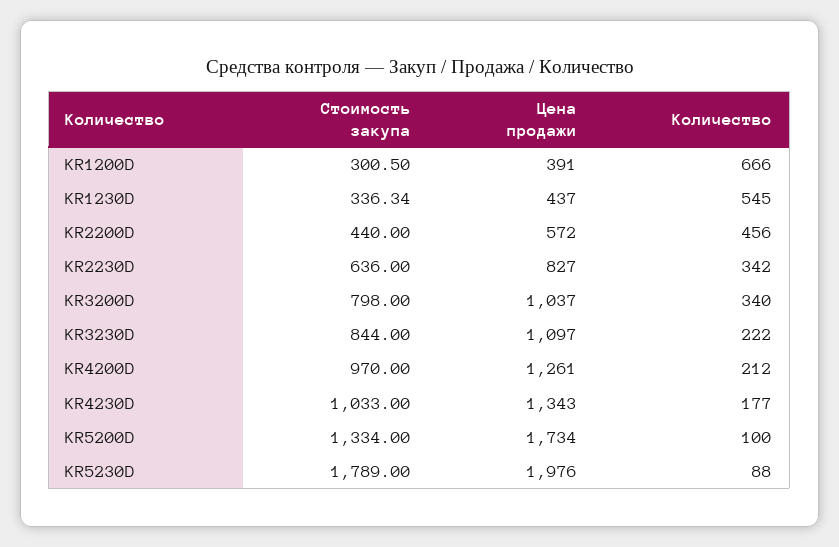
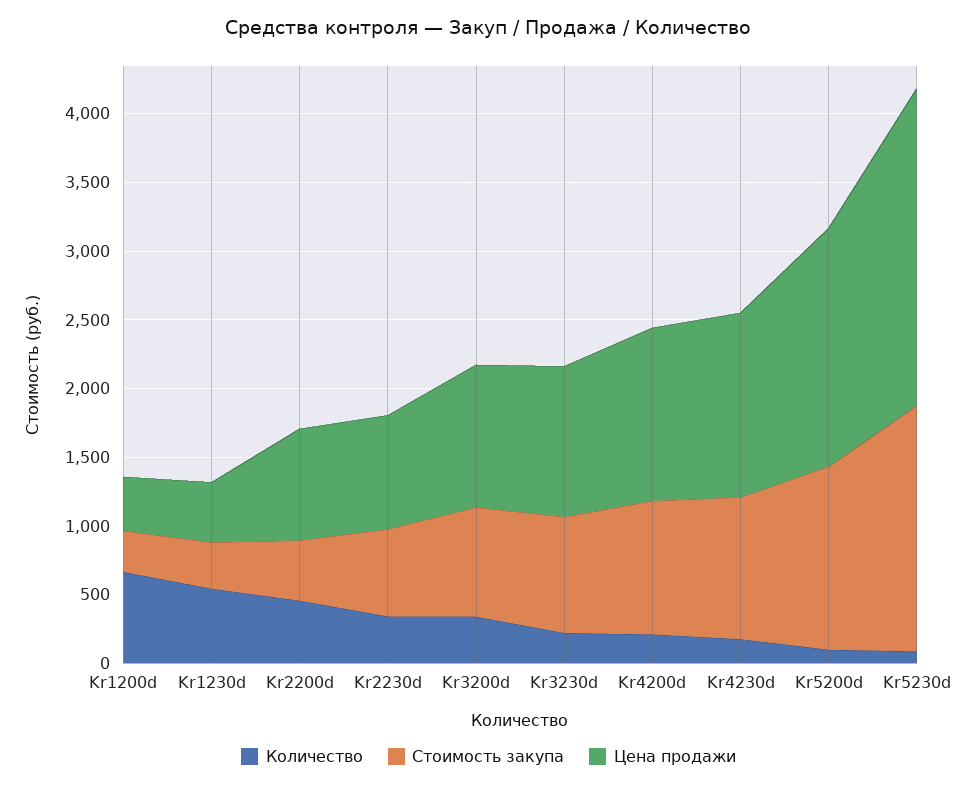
  {
    "Стоимость закупа": {
      "KR1200D": 300.5,
      "KR1230D": 336.34,
      "KR2200D": 440,
      "KR2230D": 636,
      "KR3200D": 798,
      "KR3230D": 844,
      "KR4200D": 970,
      "KR4230D": 1033,
      "KR5200D": 1334,
      "KR5230D": 1789
    },
    "Цена продажи": {
      "KR1200D": 391,
      "KR1230D": 437,
-     "KR2200D": 572,
+     "KR2200D": 800,
      "KR2230D": 827,
      "KR3200D": 1037,
      "KR3230D": 1097,
      "KR4200D": 1261,
      "KR4230D": 1343,
      "KR5200D": 1734,
-     "KR5230D": 1976
+     "KR5230D": 2300
    },
    "Количество": {
      "KR1200D": 666,
      "KR1230D": 545,
      "KR2200D": 456,
      "KR2230D": 342,
      "KR3200D": 340,
      "KR3230D": 222,
      "KR4200D": 212,
      "KR4230D": 177,
      "KR5200D": 100,
      "KR5230D": 88
    }
  }

